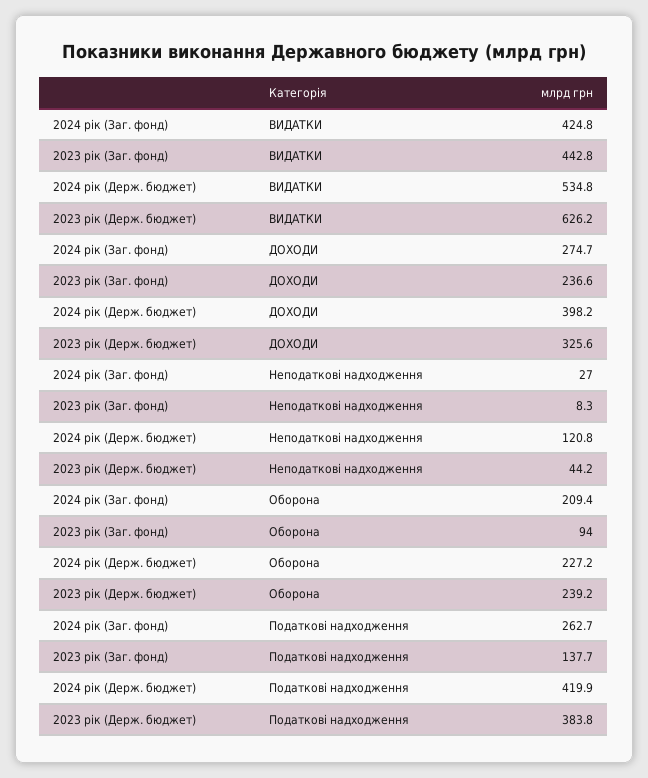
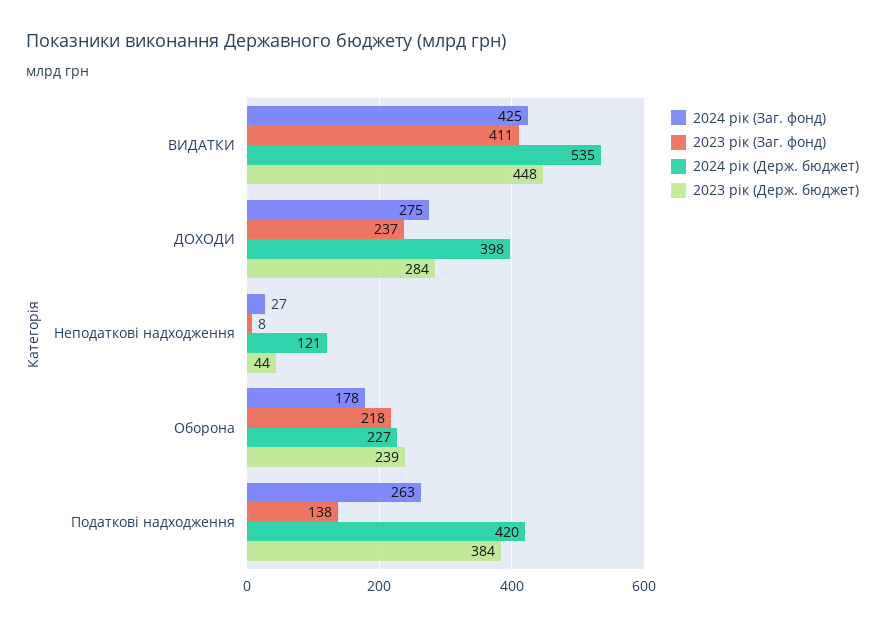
  {
    "2024 рік (Заг. фонд)": {
      "ВИДАТКИ": 424.8,
      "ДОХОДИ": 274.7,
      "Неподаткові надходження": 27,
-     "Оборона": 209.4,
+     "Оборона": 178,
      "Податкові надходження": 262.7
    },
    "2023 рік (Заг. фонд)": {
-     "ВИДАТКИ": 442.8,
+     "ВИДАТКИ": 411,
      "ДОХОДИ": 236.6,
      "Неподаткові надходження": 8.3,
-     "Оборона": 94,
+     "Оборона": 218,
      "Податкові надходження": 137.7
    },
    "2024 рік (Держ. бюджет)": {
      "ВИДАТКИ": 534.8,
      "ДОХОДИ": 398.2,
      "Неподаткові надходження": 120.8,
      "Оборона": 227.2,
      "Податкові надходження": 419.9
    },
    "2023 рік (Держ. бюджет)": {
-     "ВИДАТКИ": 626.2,
+     "ВИДАТКИ": 448,
-     "ДОХОДИ": 325.6,
+     "ДОХОДИ": 284,
      "Неподаткові надходження": 44.2,
      "Оборона": 239.2,
      "Податкові надходження": 383.8
    }
  }

